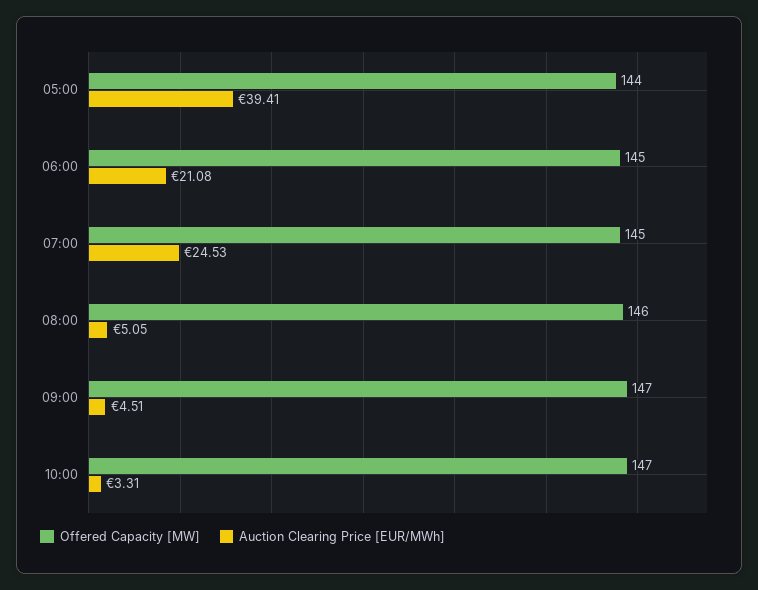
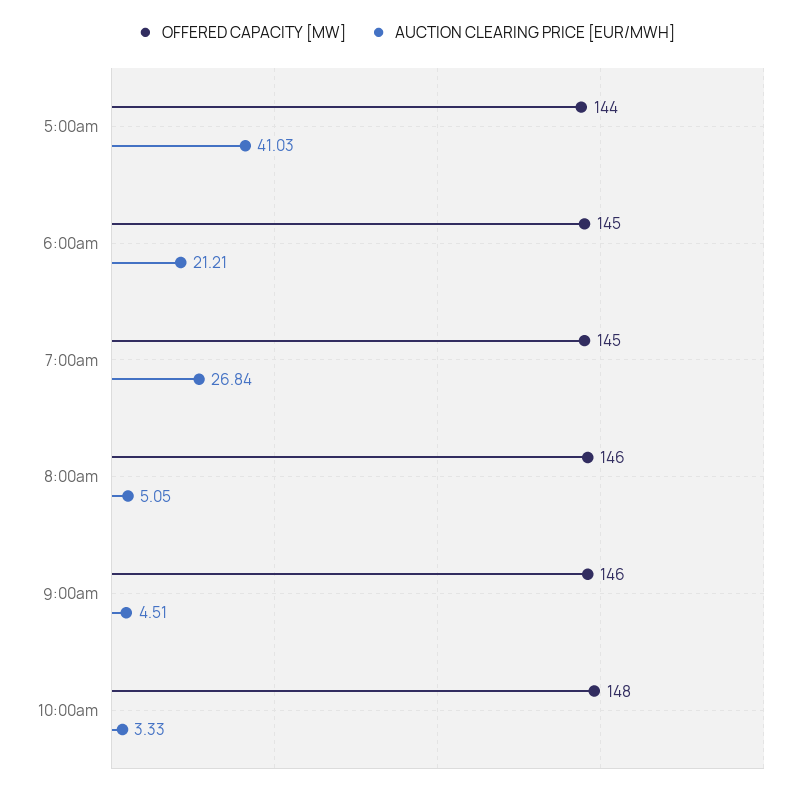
  {
    "Offered Capacity [MW]": {
      "05:00": 144,
      "06:00": 145,
      "07:00": 145,
      "08:00": 146,
-     "09:00": 147,
+     "09:00": 146,
-     "10:00": 147
+     "10:00": 148
    },
    "Auction Clearing Price [EUR/MWh]": {
-     "05:00": 39.41,
+     "05:00": 41.03,
-     "06:00": 21.08,
+     "06:00": 21.21,
-     "07:00": 24.53,
+     "07:00": 26.84,
      "08:00": 5.05,
      "09:00": 4.51,
-     "10:00": 3.31
+     "10:00": 3.33
    }
  }

